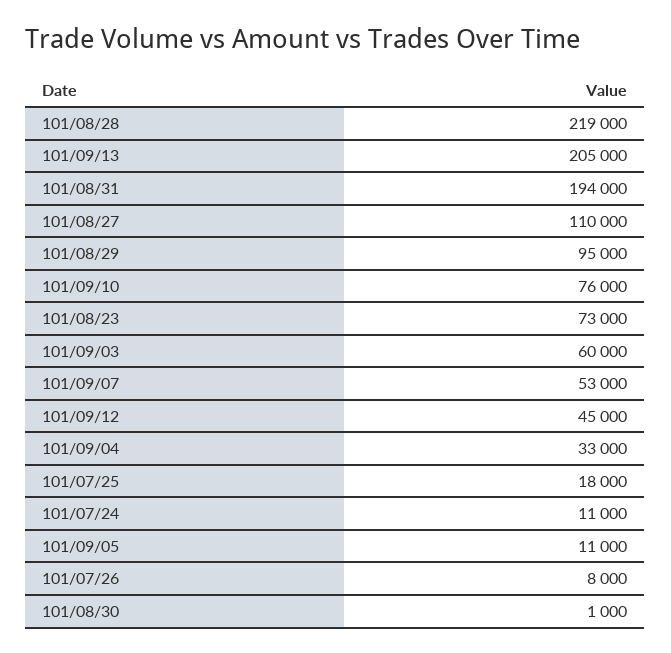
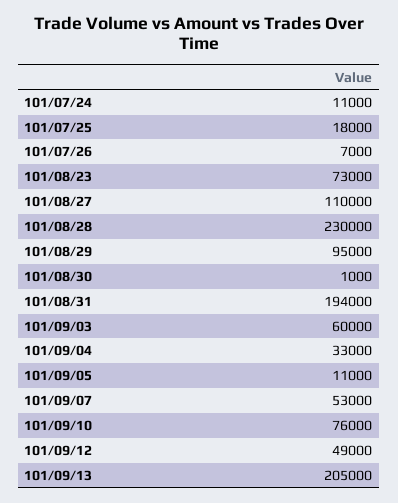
  {
-   "101/08/28": 219000,
+   "101/08/28": 230000,
    "101/09/13": 205000,
    "101/08/31": 194000,
    "101/08/27": 110000,
    "101/08/29": 95000,
    "101/09/10": 76000,
    "101/08/23": 73000,
    "101/09/03": 60000,
    "101/09/07": 53000,
-   "101/09/12": 45000,
+   "101/09/12": 49000,
    "101/09/04": 33000,
    "101/07/25": 18000,
    "101/07/24": 11000,
    "101/09/05": 11000,
-   "101/07/26": 8000,
+   "101/07/26": 7000,
    "101/08/30": 1000
  }

